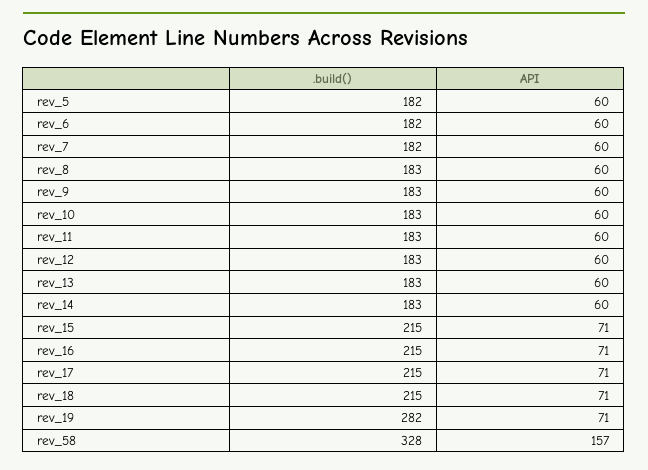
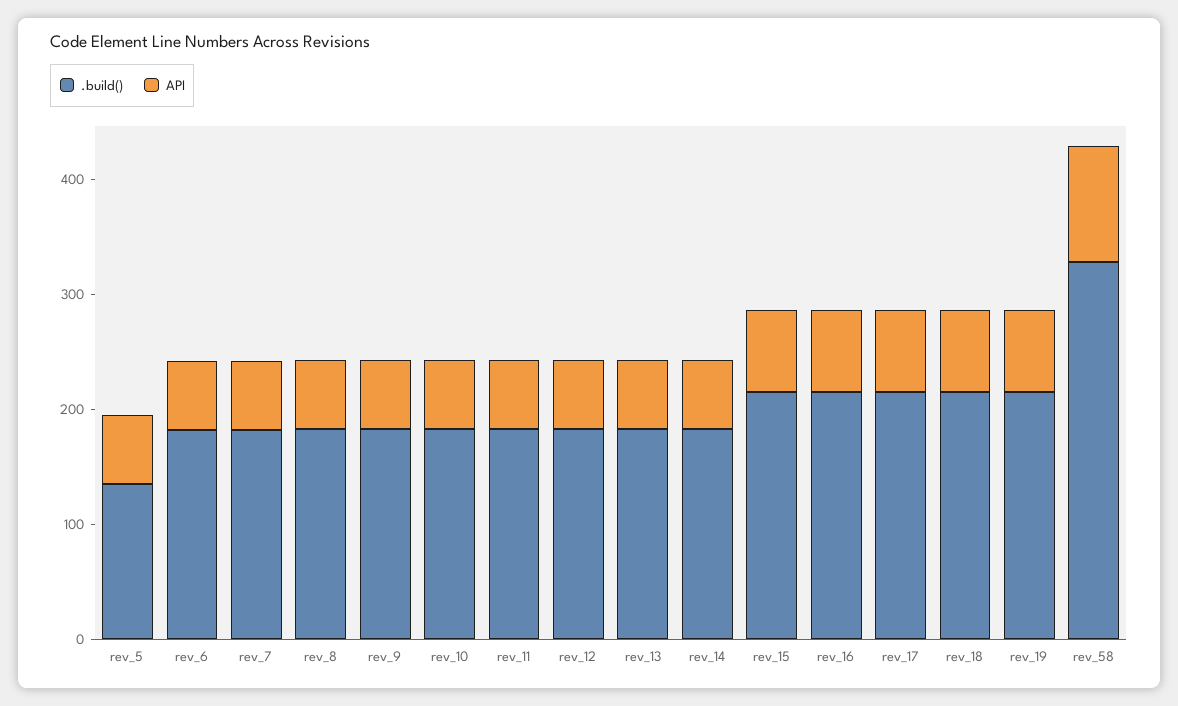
  {
    ".build()": {
-     "rev_5": 182,
+     "rev_5": 140,
      "rev_6": 182,
      "rev_7": 182,
      "rev_8": 183,
      "rev_9": 183,
      "rev_10": 183,
      "rev_11": 183,
      "rev_12": 183,
      "rev_13": 183,
      "rev_14": 183,
      "rev_15": 215,
      "rev_16": 215,
      "rev_17": 215,
      "rev_18": 215,
-     "rev_19": 282,
+     "rev_19": 220,
      "rev_58": 328
    },
    "API": {
      "rev_5": 60,
      "rev_6": 60,
      "rev_7": 60,
      "rev_8": 60,
      "rev_9": 60,
      "rev_10": 60,
      "rev_11": 60,
      "rev_12": 60,
      "rev_13": 60,
      "rev_14": 60,
      "rev_15": 71,
      "rev_16": 71,
      "rev_17": 71,
      "rev_18": 71,
      "rev_19": 71,
-     "rev_58": 157
+     "rev_58": 100
    }
  }

